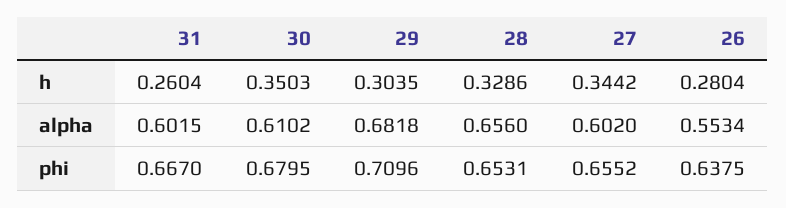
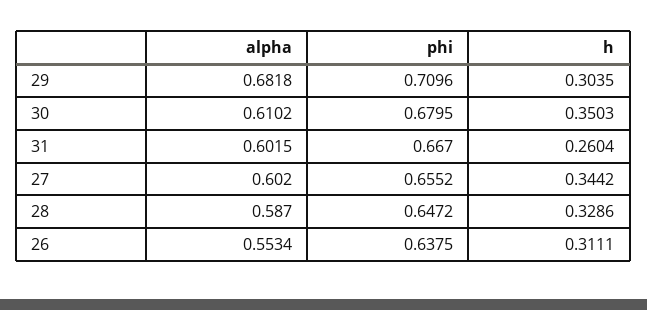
  {
    "31": {
      "h": 0.2604,
      "alpha": 0.6015,
      "phi": 0.667
    },
    "30": {
      "h": 0.3503,
      "alpha": 0.6102,
      "phi": 0.6795
    },
    "29": {
      "h": 0.3035,
      "alpha": 0.6818,
      "phi": 0.7096
    },
    "28": {
      "h": 0.3286,
-     "alpha": 0.656,
+     "alpha": 0.587,
-     "phi": 0.6531
+     "phi": 0.6472
    },
    "27": {
      "h": 0.3442,
      "alpha": 0.602,
      "phi": 0.6552
    },
    "26": {
-     "h": 0.2804,
+     "h": 0.3111,
      "alpha": 0.5534,
      "phi": 0.6375
    }
  }

